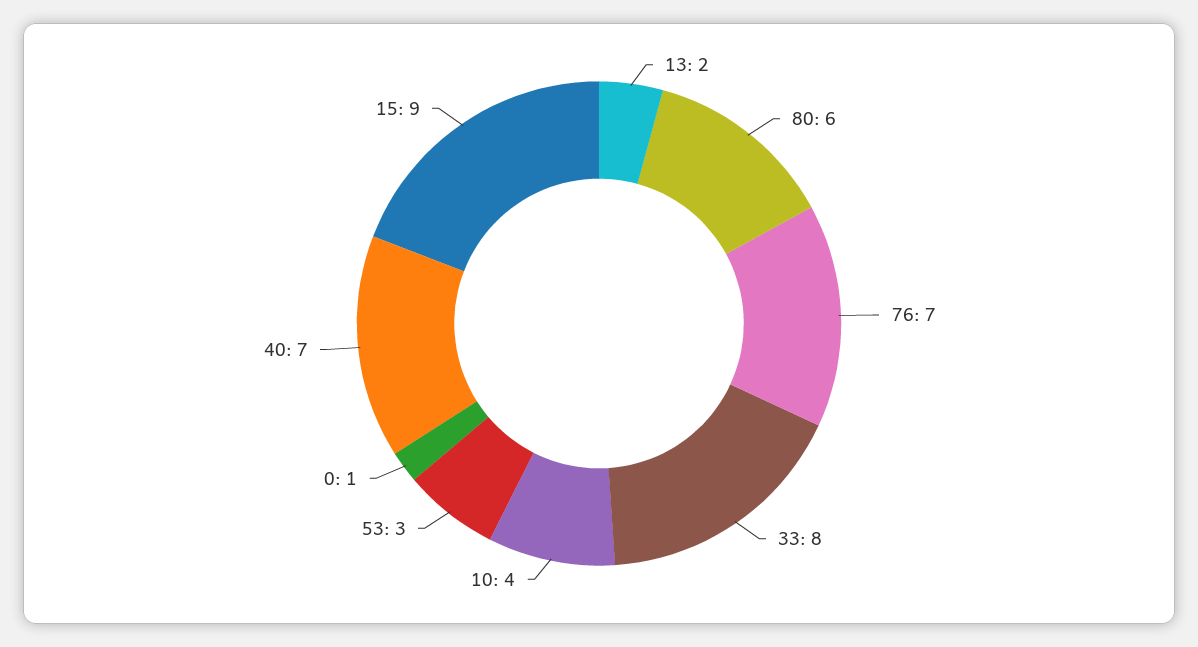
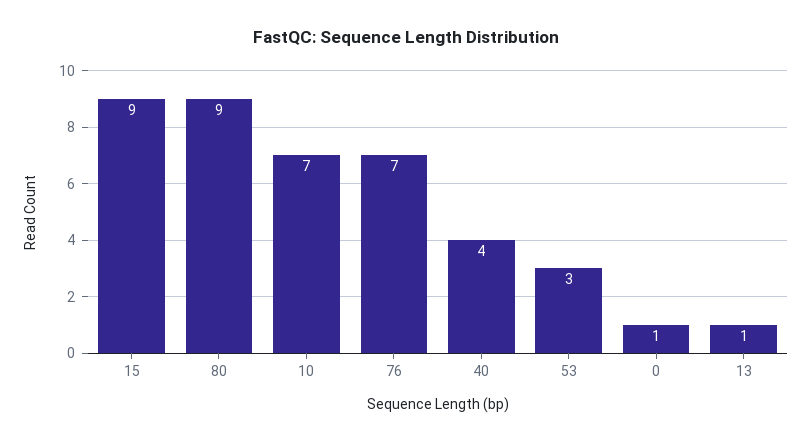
  {
-   "13": 2,
+   "13": 1,
-   "80": 6,
+   "80": 9,
    "76": 7,
-   "33": 8,
-   "10": 4,
+   "10": 7,
    "53": 3,
    "0": 1,
-   "40": 7,
+   "40": 4,
    "15": 9
  }

